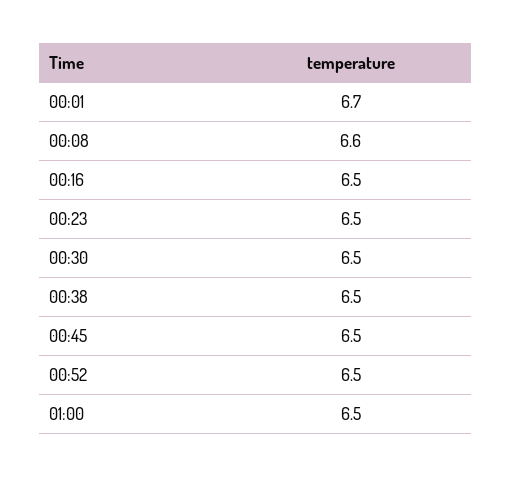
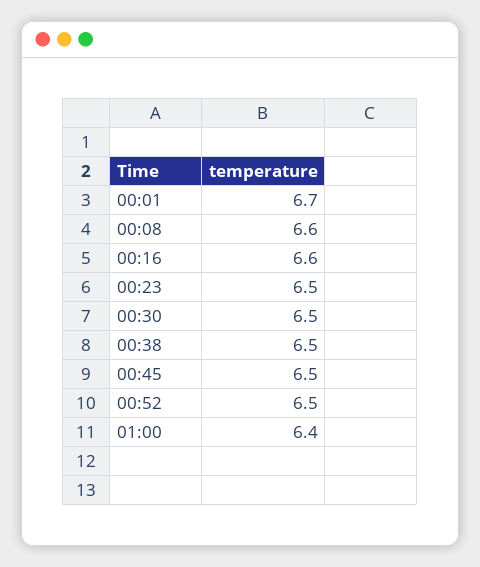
  {
    "00:01": 6.7,
    "00:08": 6.6,
-   "00:16": 6.5,
+   "00:16": 6.6,
    "00:23": 6.5,
    "00:30": 6.5,
    "00:38": 6.5,
    "00:45": 6.5,
    "00:52": 6.5,
-   "01:00": 6.5
+   "01:00": 6.4
  }

